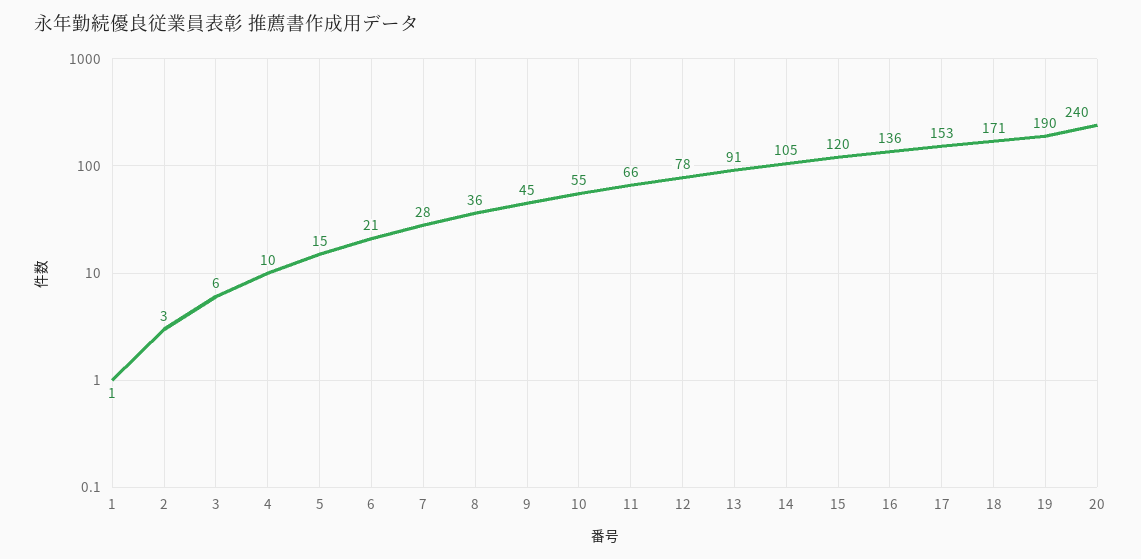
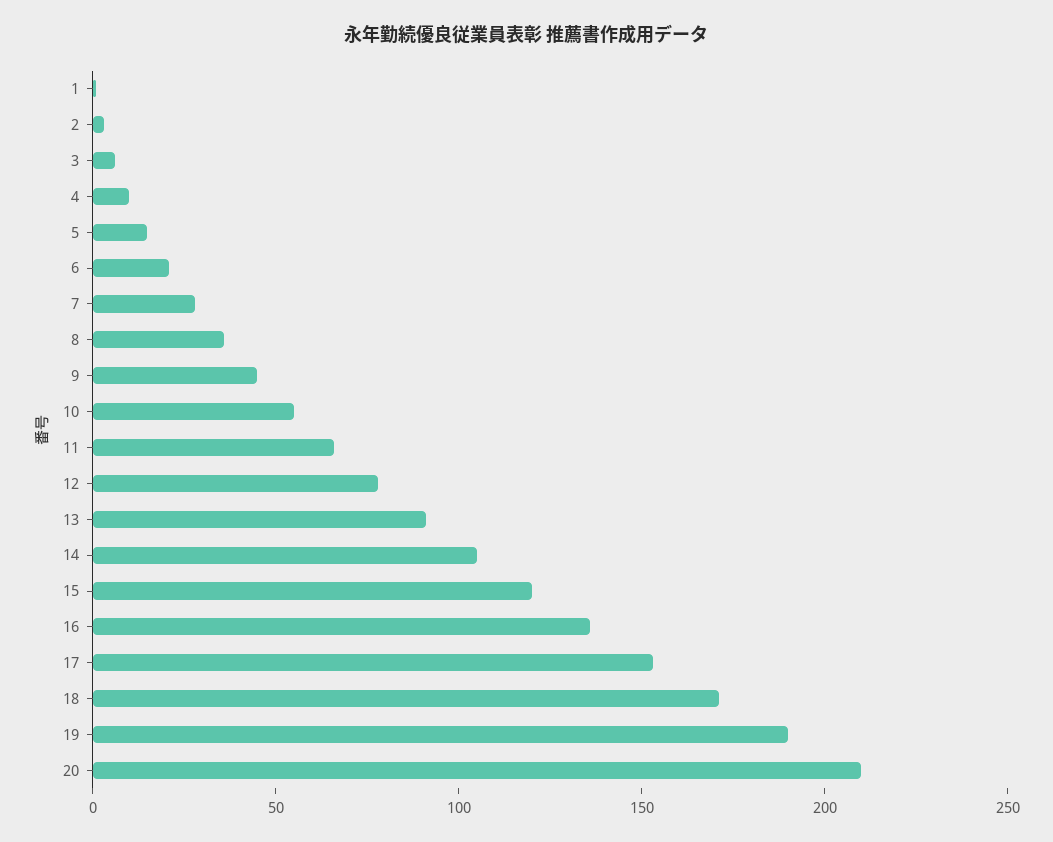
  {
    "1": 1,
    "2": 3,
    "3": 6,
    "4": 10,
    "5": 15,
    "6": 21,
    "7": 28,
    "8": 36,
    "9": 45,
    "10": 55,
    "11": 66,
    "12": 78,
    "13": 91,
    "14": 105,
    "15": 120,
    "16": 136,
    "17": 153,
    "18": 171,
    "19": 190,
-   "20": 240
+   "20": 210
  }

